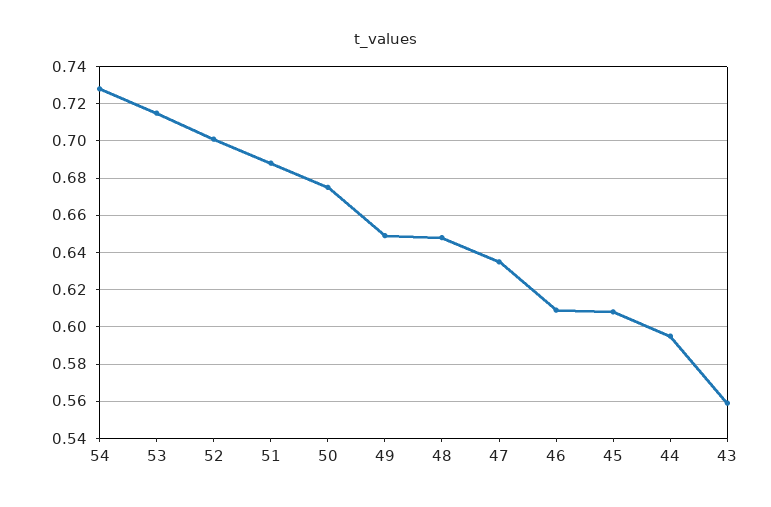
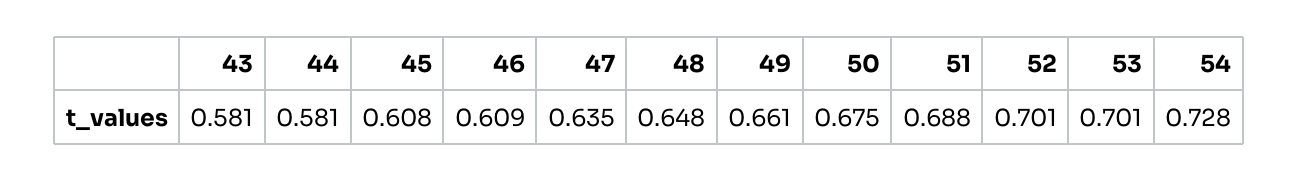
  {
    "54": 0.728,
-   "53": 0.715,
+   "53": 0.701,
    "52": 0.701,
    "51": 0.688,
    "50": 0.675,
-   "49": 0.65,
+   "49": 0.661,
    "48": 0.648,
    "47": 0.635,
    "46": 0.609,
    "45": 0.608,
-   "44": 0.595,
+   "44": 0.581,
-   "43": 0.56
+   "43": 0.581
  }

